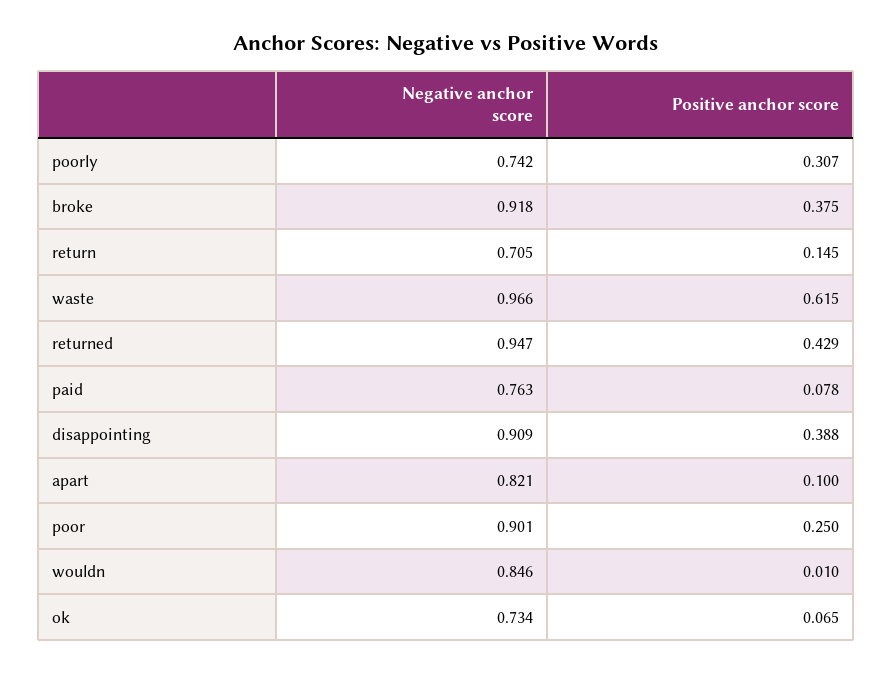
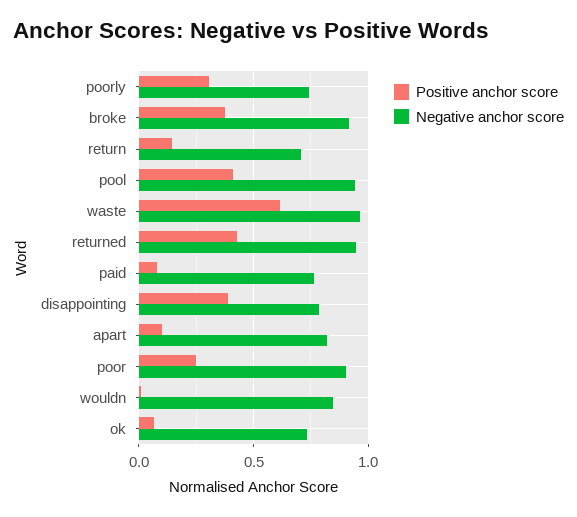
  {
    "Negative anchor score": {
      "poorly": 0.742,
      "broke": 0.918,
      "return": 0.705,
      "waste": 0.966,
      "returned": 0.947,
      "paid": 0.763,
-     "disappointing": 0.909,
+     "disappointing": 0.8,
      "apart": 0.821,
      "poor": 0.901,
      "wouldn": 0.846,
-     "ok": 0.734
+     "ok": 0.734,
+     "pool": 0.95
    },
    "Positive anchor score": {
      "poorly": 0.307,
      "broke": 0.375,
      "return": 0.145,
      "waste": 0.615,
      "returned": 0.429,
      "paid": 0.078,
      "disappointing": 0.388,
      "apart": 0.1,
      "poor": 0.25,
      "wouldn": 0.01,
-     "ok": 0.065
+     "ok": 0.065,
+     "pool": 0.4
    }
  }

